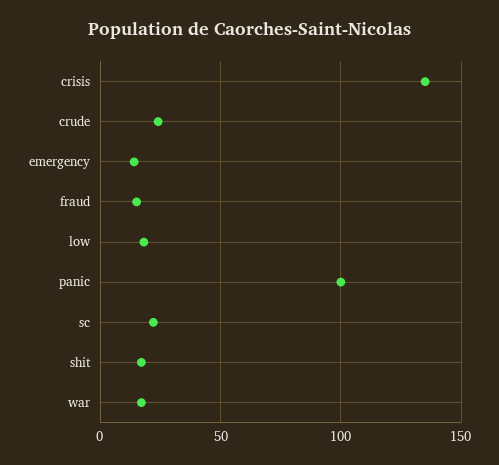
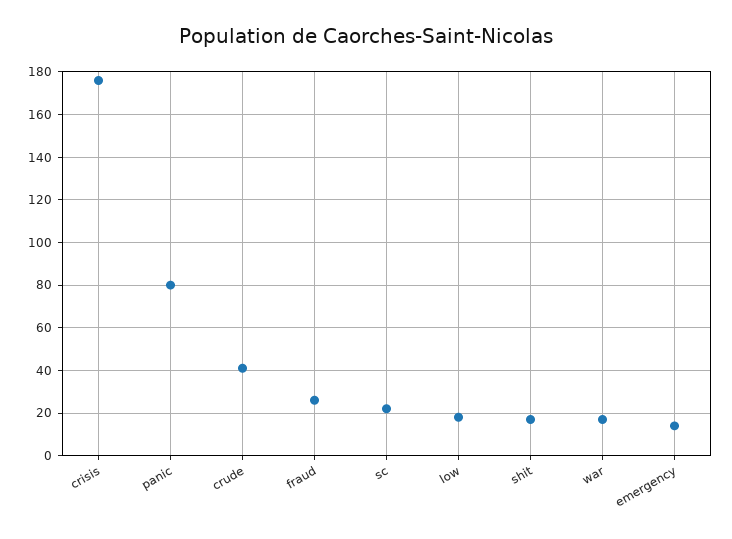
  {
-   "crisis": 135,
+   "crisis": 175,
-   "crude": 25,
+   "crude": 40,
    "emergency": 15,
-   "fraud": 15,
+   "fraud": 25,
    "low": 20,
-   "panic": 100,
+   "panic": 80,
    "sc": 20,
    "shit": 15,
    "war": 15
  }

